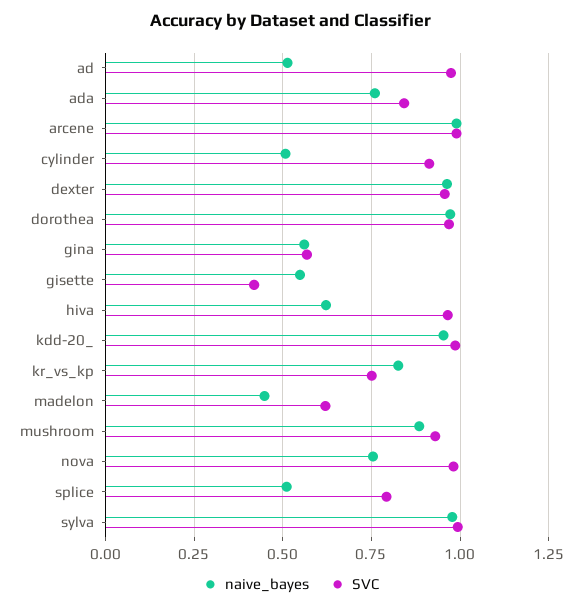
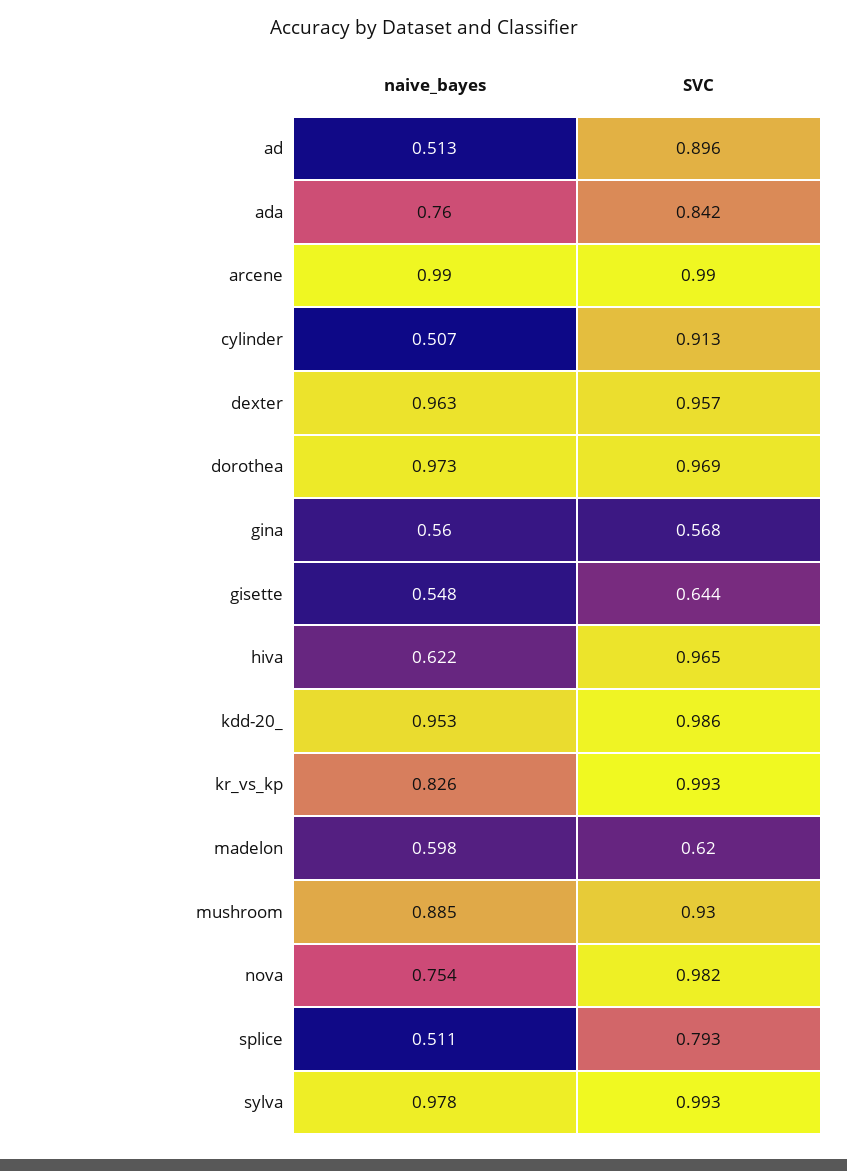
  {
    "naive_bayes": {
      "ad": 0.513,
      "ada": 0.76,
      "arcene": 0.99,
      "cylinder": 0.507,
      "dexter": 0.963,
      "dorothea": 0.973,
      "gina": 0.56,
      "gisette": 0.548,
      "hiva": 0.622,
      "kdd-20_": 0.953,
      "kr_vs_kp": 0.826,
-     "madelon": 0.45,
+     "madelon": 0.598,
      "mushroom": 0.885,
      "nova": 0.754,
      "splice": 0.511,
      "sylva": 0.978
    },
    "SVC": {
-     "ad": 0.975,
+     "ad": 0.896,
      "ada": 0.842,
      "arcene": 0.99,
      "cylinder": 0.913,
      "dexter": 0.957,
      "dorothea": 0.969,
      "gina": 0.568,
-     "gisette": 0.425,
+     "gisette": 0.644,
      "hiva": 0.965,
      "kdd-20_": 0.986,
-     "kr_vs_kp": 0.75,
+     "kr_vs_kp": 0.993,
      "madelon": 0.62,
      "mushroom": 0.93,
      "nova": 0.982,
      "splice": 0.793,
      "sylva": 0.993
    }
  }

